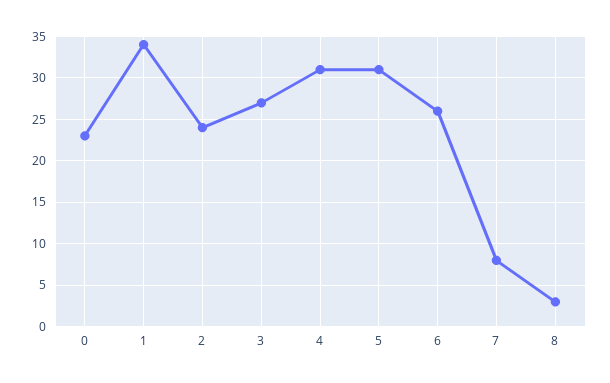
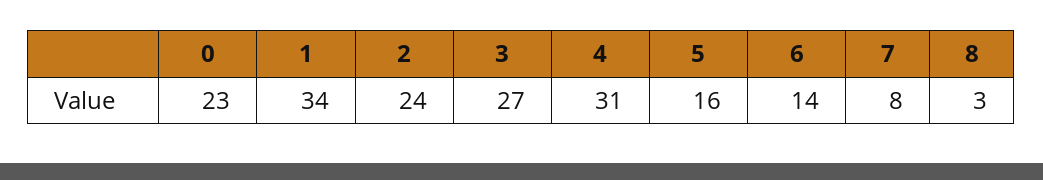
  {
    "0": 23,
    "1": 34,
    "2": 24,
    "3": 27,
    "4": 31,
-   "5": 31,
+   "5": 16,
-   "6": 26,
+   "6": 14,
    "7": 8,
    "8": 3
  }

